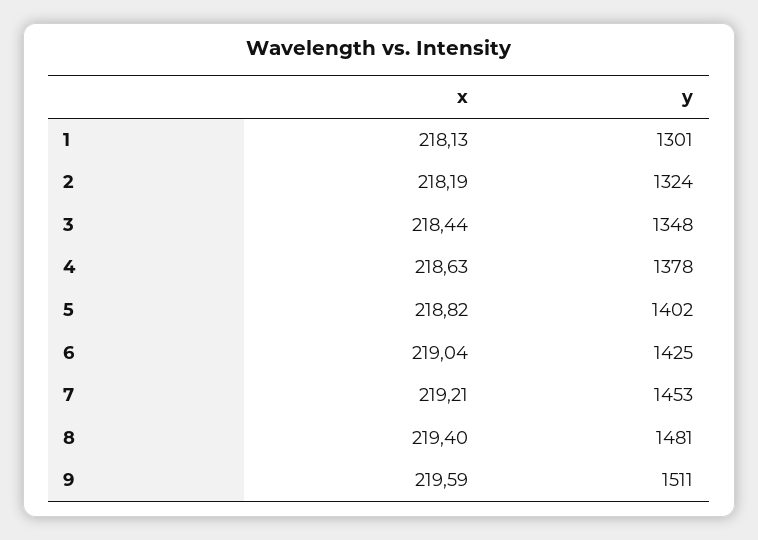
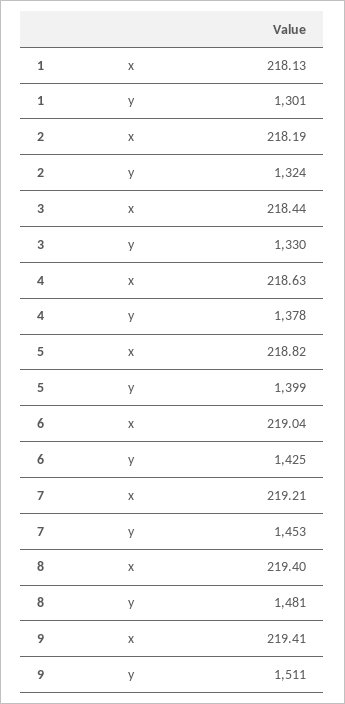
  {
    "x": {
      "1": 218.13,
      "2": 218.19,
      "3": 218.44,
      "4": 218.63,
      "5": 218.82,
      "6": 219.04,
      "7": 219.21,
      "8": 219.4,
-     "9": 219.59
+     "9": 219.41
    },
    "y": {
      "1": 1301,
      "2": 1324,
-     "3": 1348,
+     "3": 1330,
      "4": 1378,
-     "5": 1402,
+     "5": 1399,
      "6": 1425,
      "7": 1453,
      "8": 1481,
      "9": 1511
    }
  }

